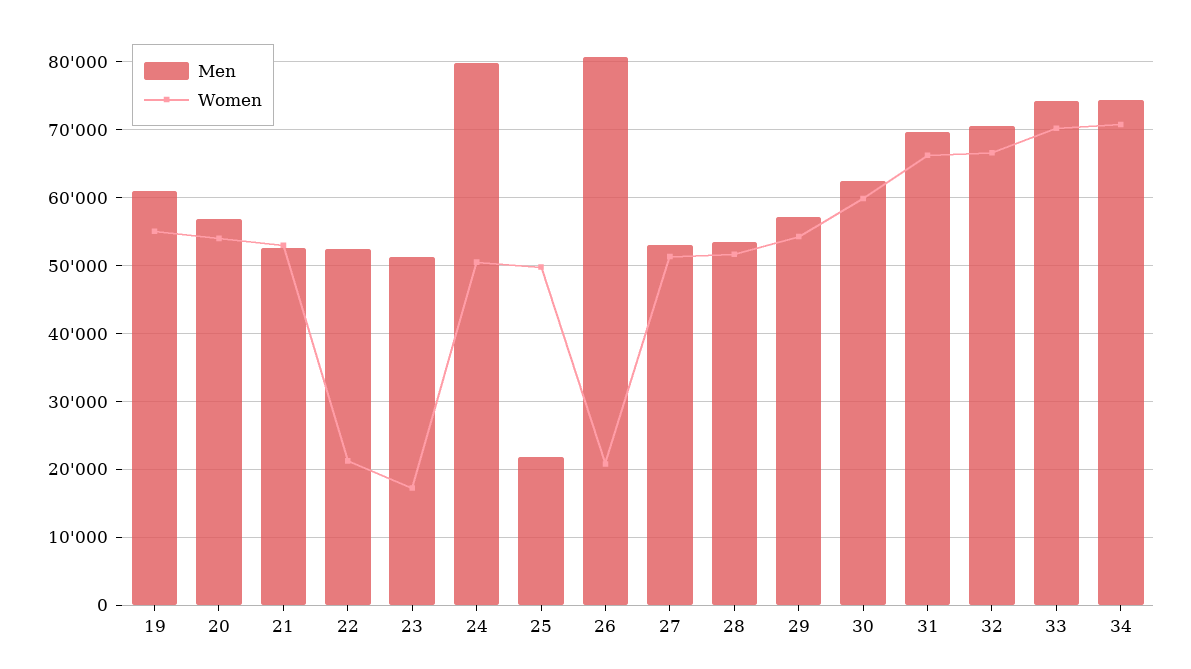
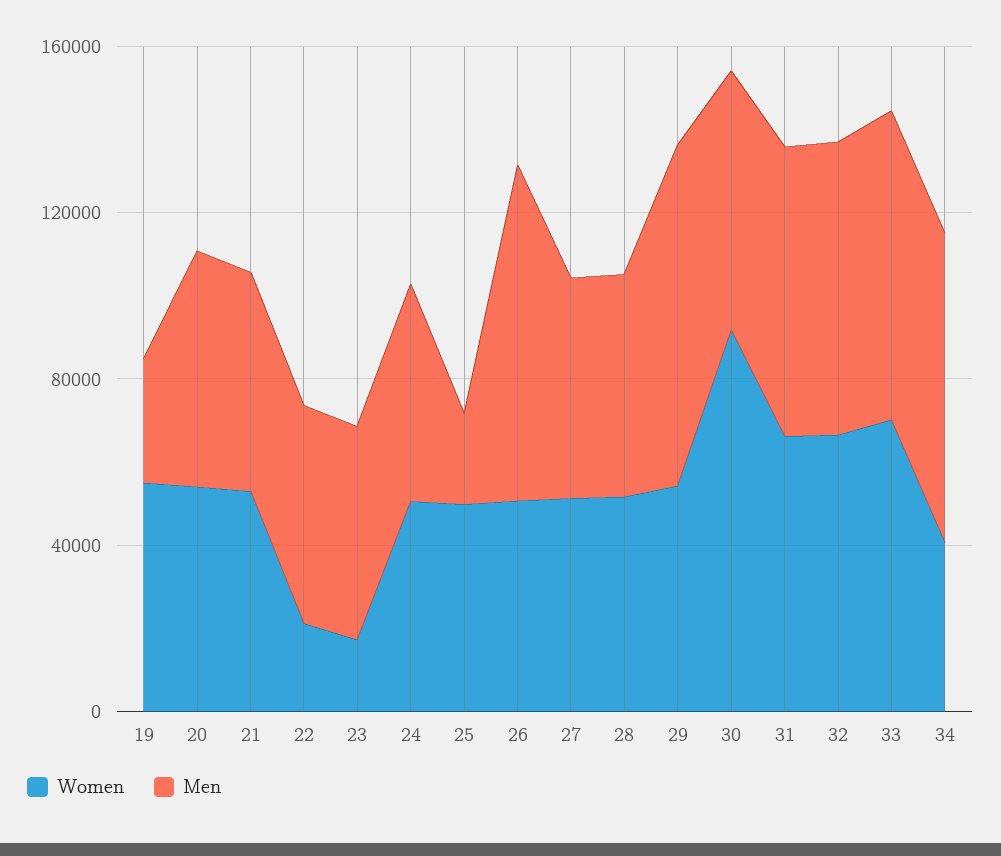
  {
    "Men": {
-     "19": 61000,
+     "19": 30000,
      "20": 57000,
      "21": 53000,
      "22": 52000,
      "23": 51000,
-     "24": 80000,
+     "24": 50000,
      "25": 22000,
      "26": 81000,
      "27": 53000,
      "28": 54000,
-     "29": 57000,
+     "29": 80000,
      "30": 62000,
      "31": 70000,
      "32": 71000,
      "33": 74000,
      "34": 74000
    },
    "Women": {
      "19": 55000,
      "20": 54000,
      "21": 53000,
      "22": 21000,
      "23": 17000,
      "24": 51000,
      "25": 50000,
-     "26": 21000,
+     "26": 50000,
      "27": 51000,
      "28": 52000,
      "29": 54000,
-     "30": 60000,
+     "30": 90000,
      "31": 66000,
      "32": 67000,
      "33": 70000,
-     "34": 71000
+     "34": 40000
    }
  }

